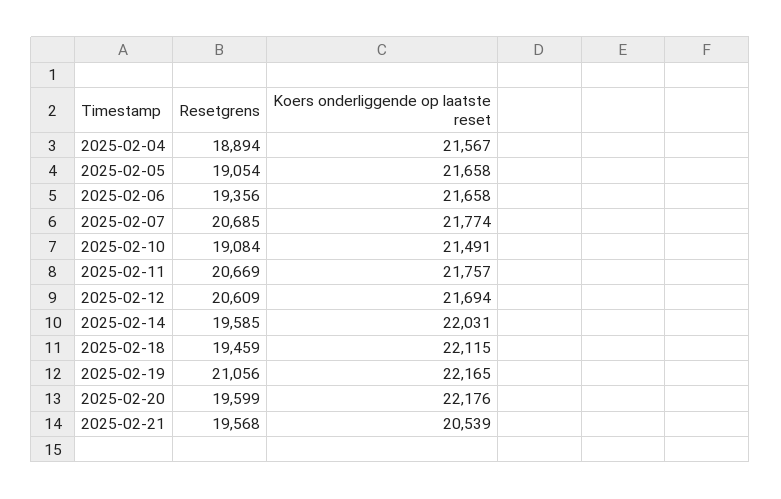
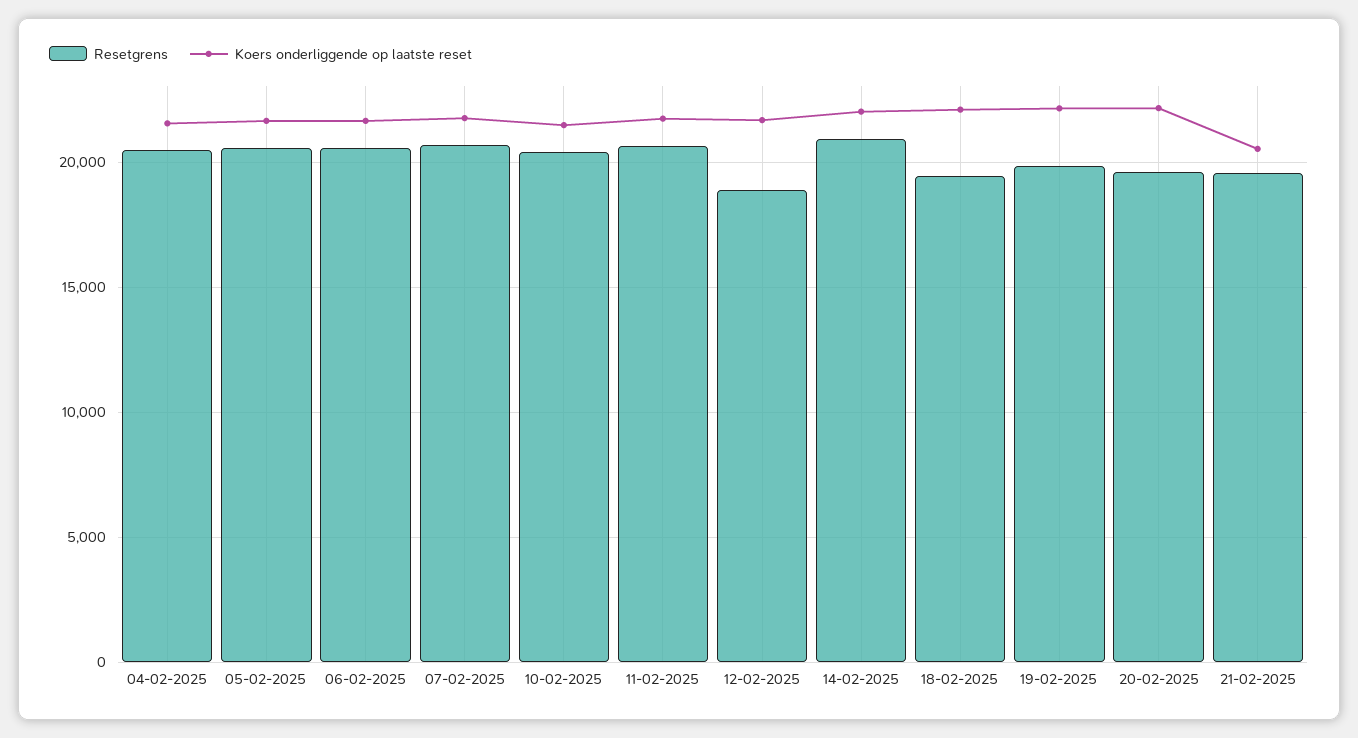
  {
    "Resetgrens": {
-     "2025-02-04": 18894,
+     "2025-02-04": 20500,
-     "2025-02-05": 19054,
+     "2025-02-05": 20500,
-     "2025-02-06": 19356,
+     "2025-02-06": 20500,
      "2025-02-07": 20685,
-     "2025-02-10": 19084,
+     "2025-02-10": 20500,
      "2025-02-11": 20669,
-     "2025-02-12": 20609,
+     "2025-02-12": 19000,
-     "2025-02-14": 19585,
+     "2025-02-14": 21000,
      "2025-02-18": 19459,
-     "2025-02-19": 21056,
+     "2025-02-19": 20000,
      "2025-02-20": 19599,
      "2025-02-21": 19568
    },
    "Koers onderliggende op laatste reset": {
      "2025-02-04": 21567,
      "2025-02-05": 21658,
      "2025-02-06": 21658,
      "2025-02-07": 21774,
      "2025-02-10": 21491,
      "2025-02-11": 21757,
      "2025-02-12": 21694,
      "2025-02-14": 22031,
      "2025-02-18": 22115,
      "2025-02-19": 22165,
      "2025-02-20": 22176,
      "2025-02-21": 20539
    }
  }

